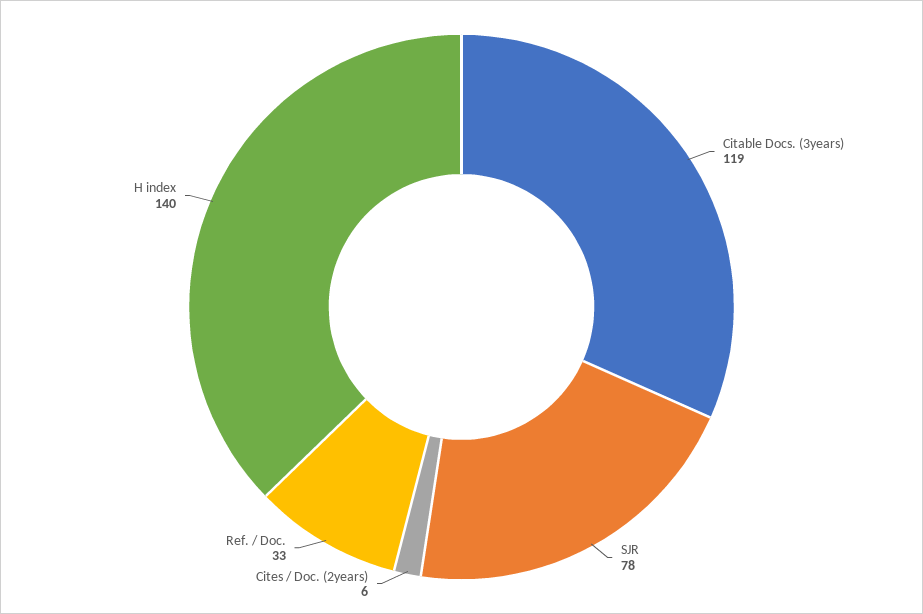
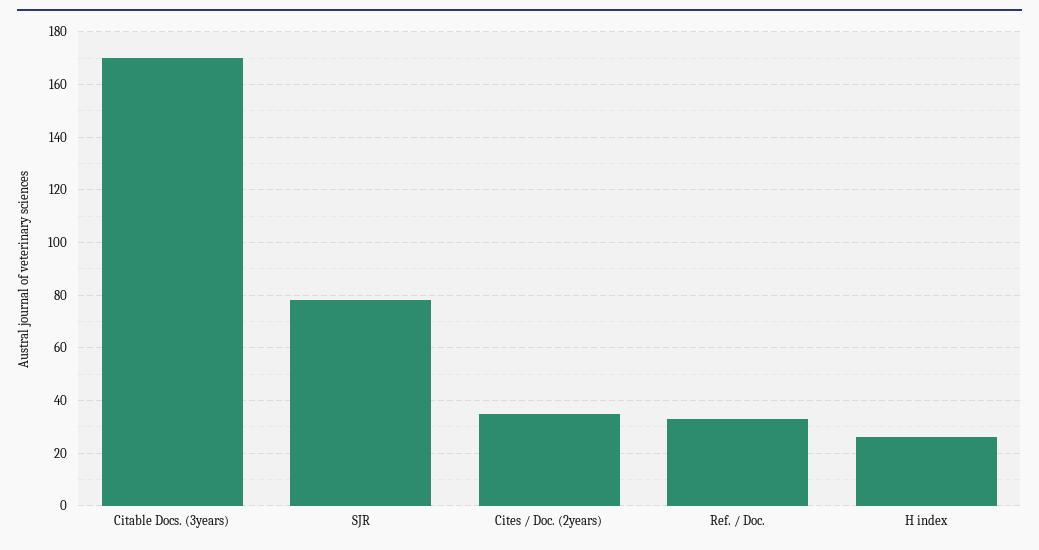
  {
-   "Citable Docs. (3years)": 119,
+   "Citable Docs. (3years)": 170,
    "SJR": 78,
-   "Cites / Doc. (2years)": 6,
+   "Cites / Doc. (2years)": 35,
    "Ref. / Doc.": 33,
-   "H index": 140
+   "H index": 25
  }

